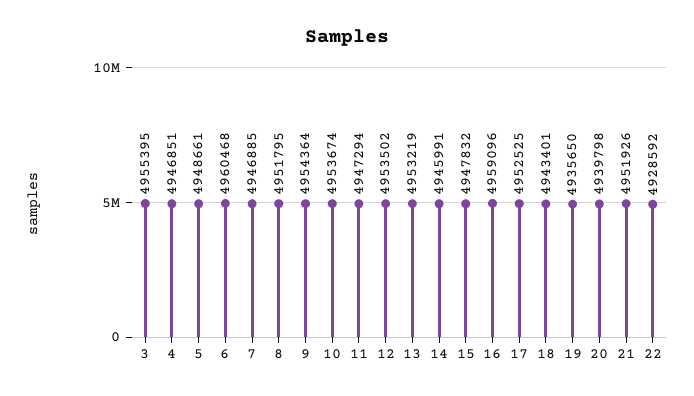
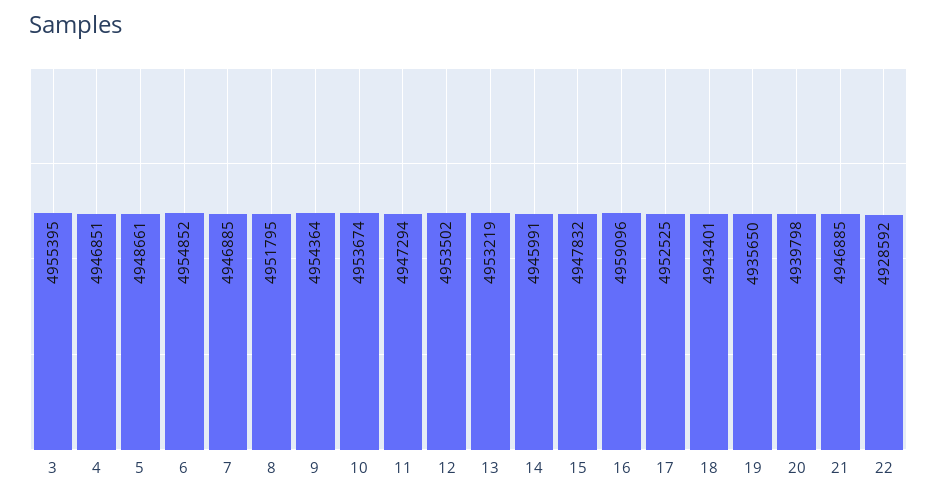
  {
    "3": 4955395,
    "4": 4946851,
    "5": 4948661,
-   "6": 4960468,
+   "6": 4954852,
    "7": 4946885,
    "8": 4951795,
    "9": 4954364,
    "10": 4953674,
    "11": 4947294,
    "12": 4953502,
    "13": 4953219,
    "14": 4945991,
    "15": 4947832,
    "16": 4959096,
    "17": 4952525,
    "18": 4943401,
    "19": 4935650,
    "20": 4939798,
-   "21": 4951926,
+   "21": 4946885,
    "22": 4928592
  }

